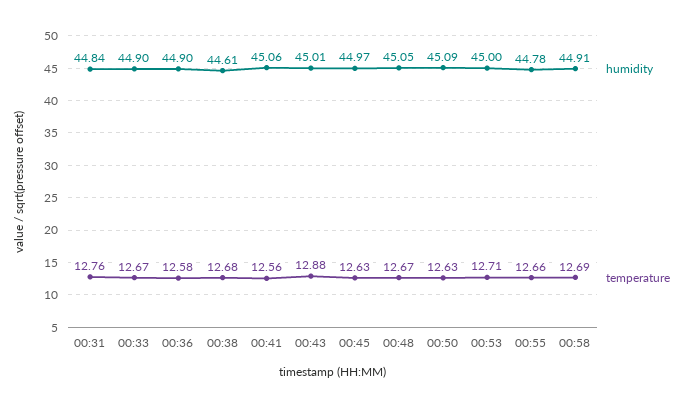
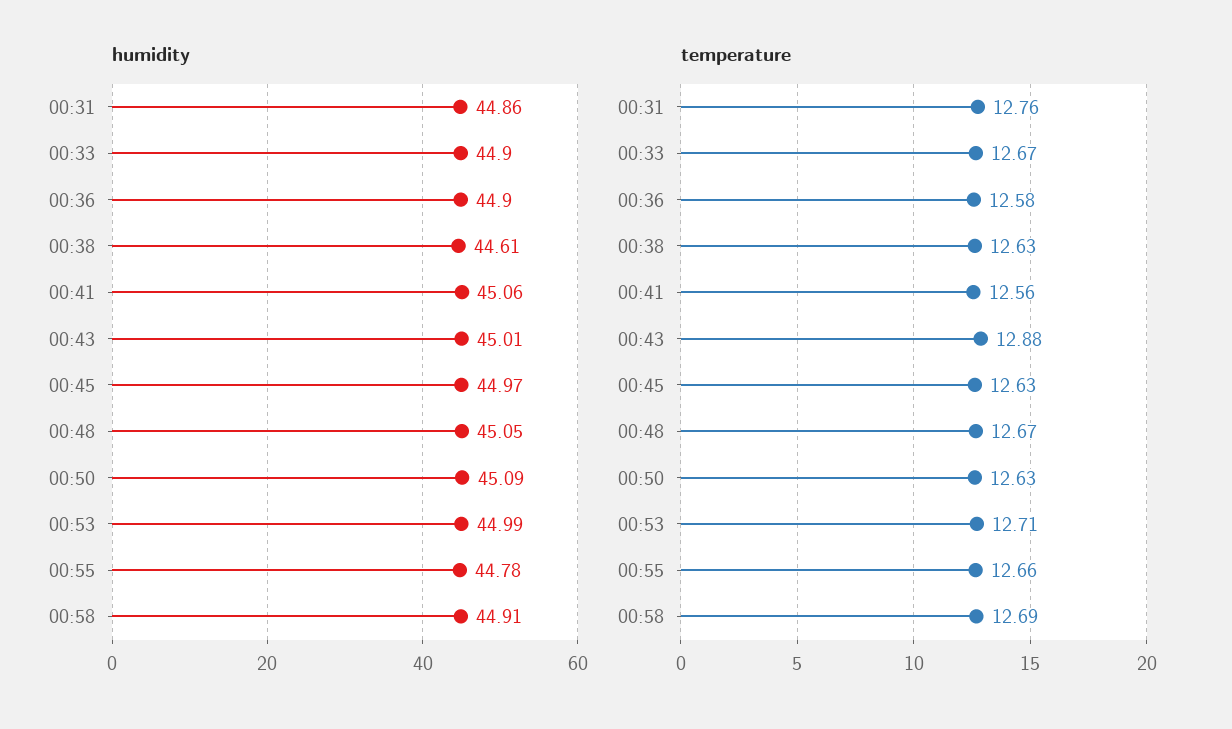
  {
    "humidity": {
-     "00:31": 44.84,
+     "00:31": 44.86,
      "00:33": 44.9,
      "00:36": 44.9,
      "00:38": 44.61,
      "00:41": 45.06,
      "00:43": 45.01,
      "00:45": 44.97,
      "00:48": 45.05,
      "00:50": 45.09,
-     "00:53": 45,
+     "00:53": 44.99,
      "00:55": 44.78,
      "00:58": 44.91
    },
    "temperature": {
      "00:31": 12.76,
      "00:33": 12.67,
      "00:36": 12.58,
-     "00:38": 12.68,
+     "00:38": 12.63,
      "00:41": 12.56,
      "00:43": 12.88,
      "00:45": 12.63,
      "00:48": 12.67,
      "00:50": 12.63,
      "00:53": 12.71,
      "00:55": 12.66,
      "00:58": 12.69
    }
  }

